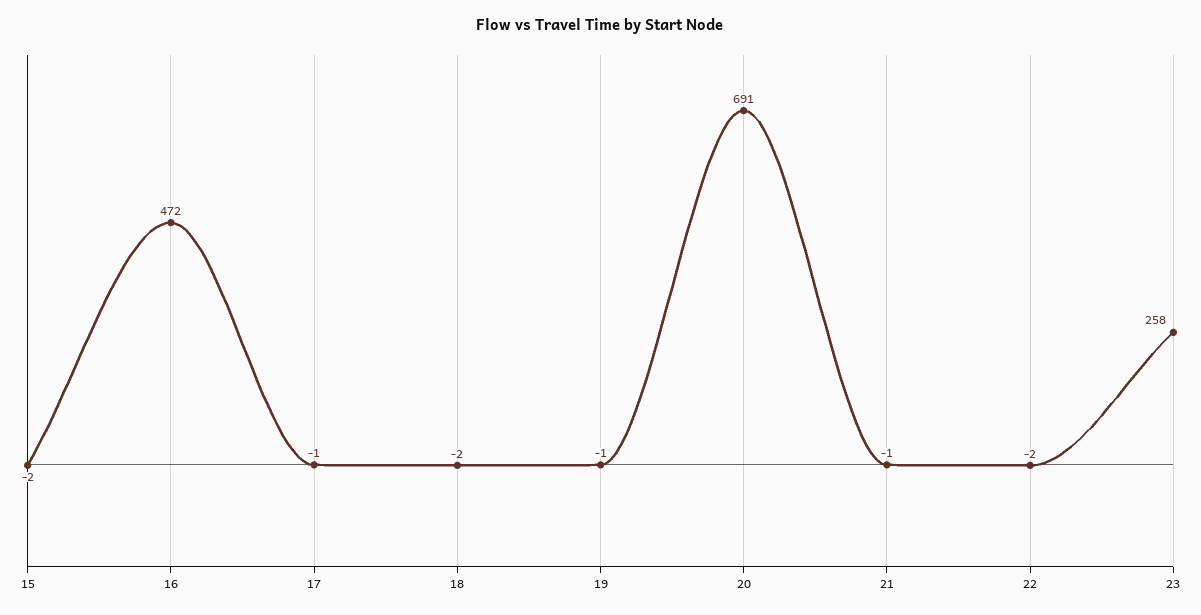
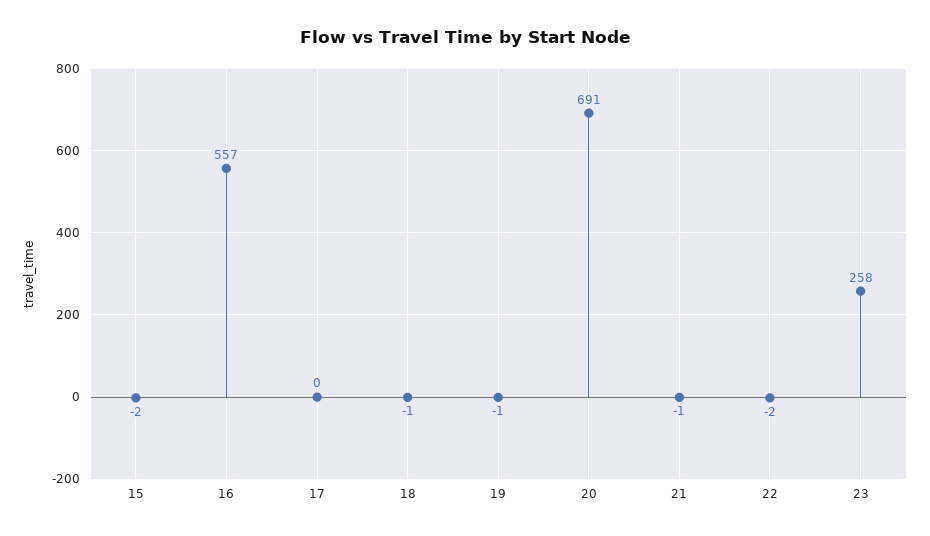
  {
    "15": -2,
-   "16": 472,
+   "16": 557,
-   "17": -1,
+   "17": 0,
-   "18": -2,
+   "18": -1,
    "19": -1,
    "20": 691,
    "21": -1,
    "22": -2,
    "23": 258
  }

